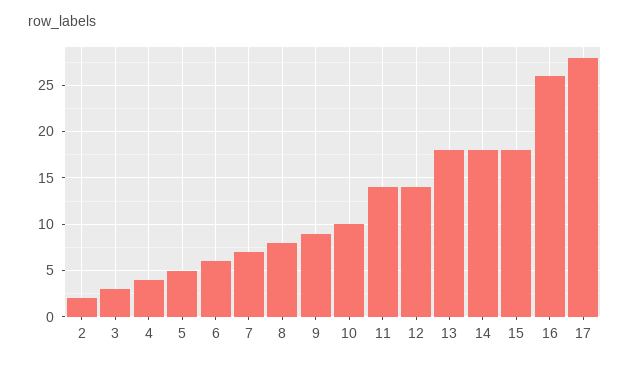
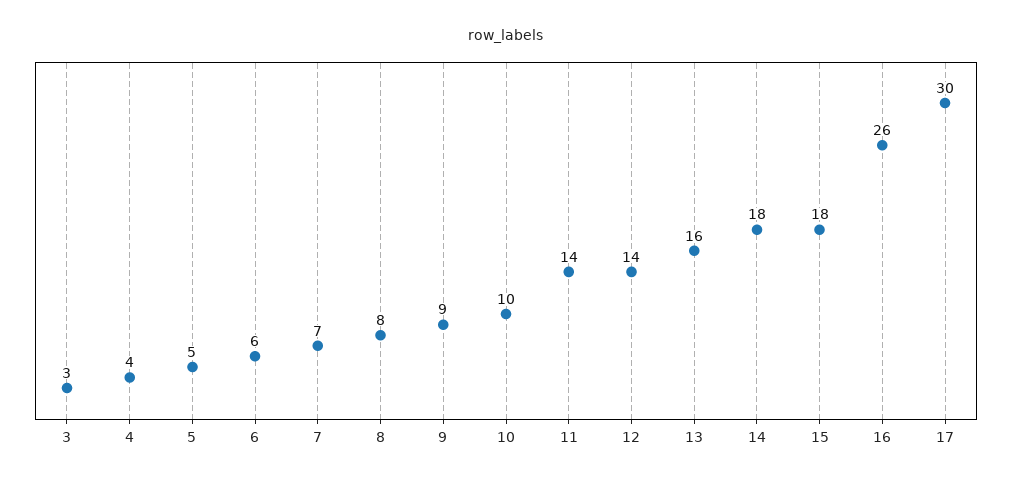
  {
-   "2": 2,
    "3": 3,
    "4": 4,
    "5": 5,
    "6": 6,
    "7": 7,
    "8": 8,
    "9": 9,
    "10": 10,
    "11": 14,
    "12": 14,
-   "13": 18,
+   "13": 16,
    "14": 18,
    "15": 18,
    "16": 26,
-   "17": 28
+   "17": 30
  }

